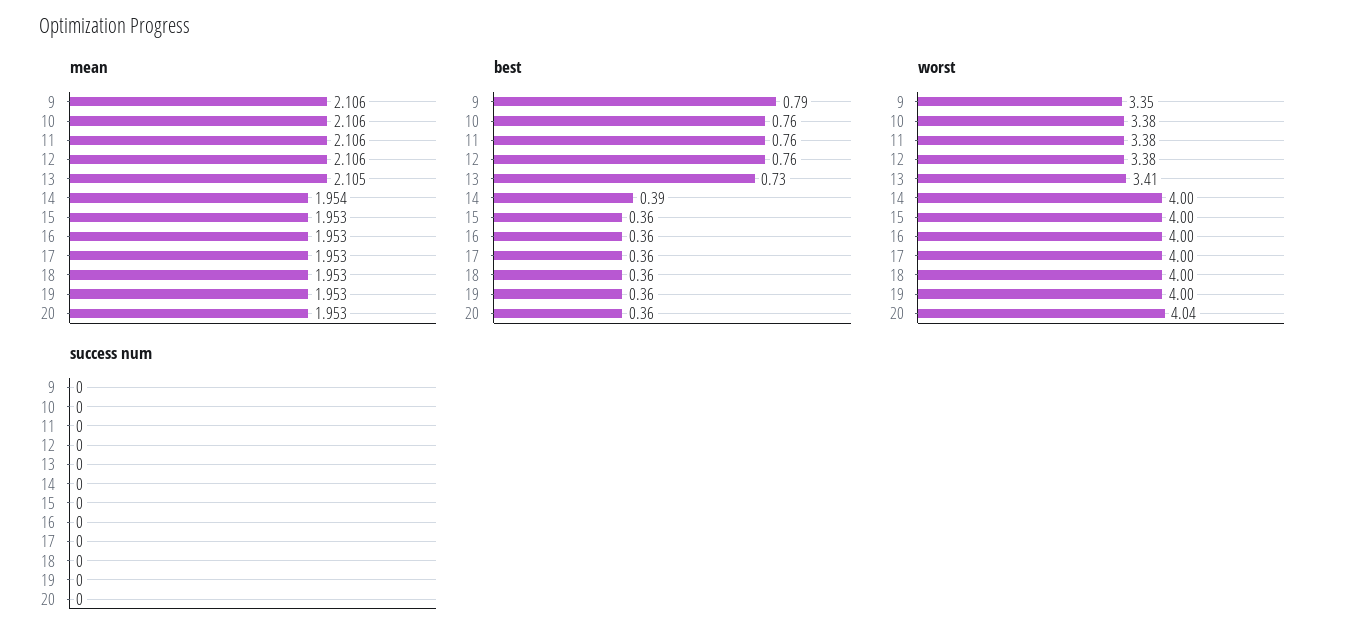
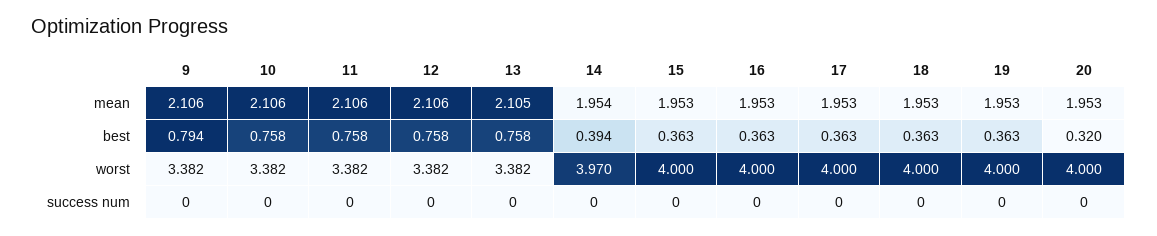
  {
    "mean": {
      "9": 2.106,
      "10": 2.106,
      "11": 2.106,
      "12": 2.106,
      "13": 2.105,
      "14": 1.954,
      "15": 1.953,
      "16": 1.953,
      "17": 1.953,
      "18": 1.953,
      "19": 1.953,
      "20": 1.953
    },
    "best": {
      "9": 0.794,
      "10": 0.758,
      "11": 0.758,
      "12": 0.758,
-     "13": 0.73,
+     "13": 0.758,
      "14": 0.394,
      "15": 0.363,
      "16": 0.363,
      "17": 0.363,
      "18": 0.363,
      "19": 0.363,
-     "20": 0.36
+     "20": 0.32
    },
    "worst": {
-     "9": 3.35,
+     "9": 3.382,
      "10": 3.382,
      "11": 3.382,
      "12": 3.382,
-     "13": 3.41,
+     "13": 3.382,
-     "14": 4,
+     "14": 3.97,
      "15": 4,
      "16": 4,
      "17": 4,
      "18": 4,
      "19": 4,
-     "20": 4.04
+     "20": 4
    },
    "success num": {
      "9": 0,
      "10": 0,
      "11": 0,
      "12": 0,
      "13": 0,
      "14": 0,
      "15": 0,
      "16": 0,
      "17": 0,
      "18": 0,
      "19": 0,
      "20": 0
    }
  }

